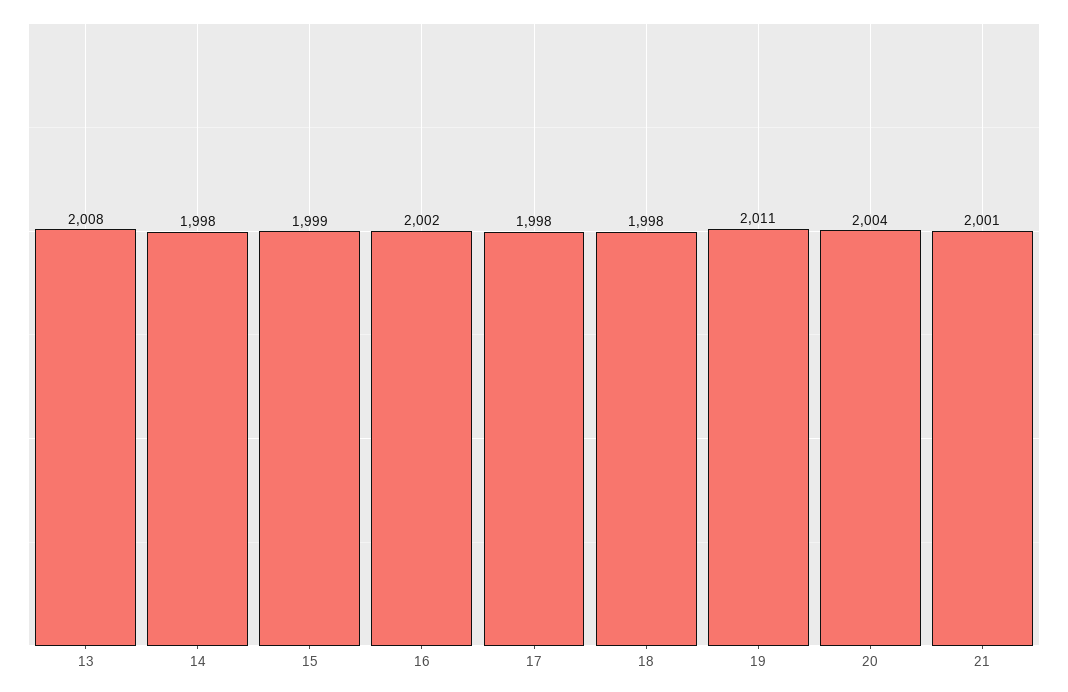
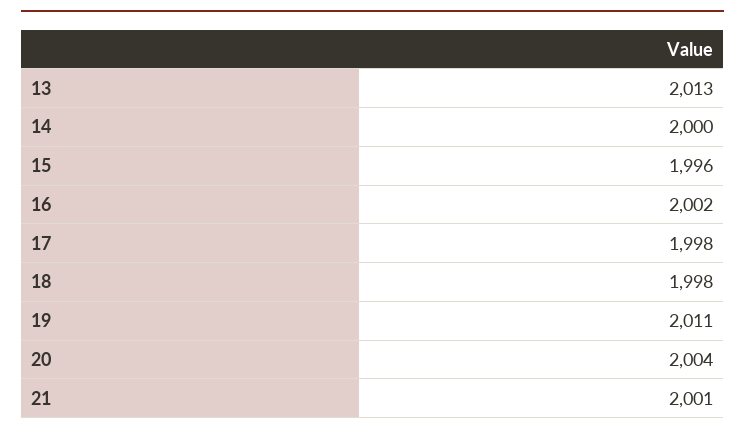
  {
-   "13": 2008,
+   "13": 2013,
-   "14": 1998,
+   "14": 2000,
-   "15": 1999,
+   "15": 1996,
    "16": 2002,
    "17": 1998,
    "18": 1998,
    "19": 2011,
    "20": 2004,
    "21": 2001
  }

